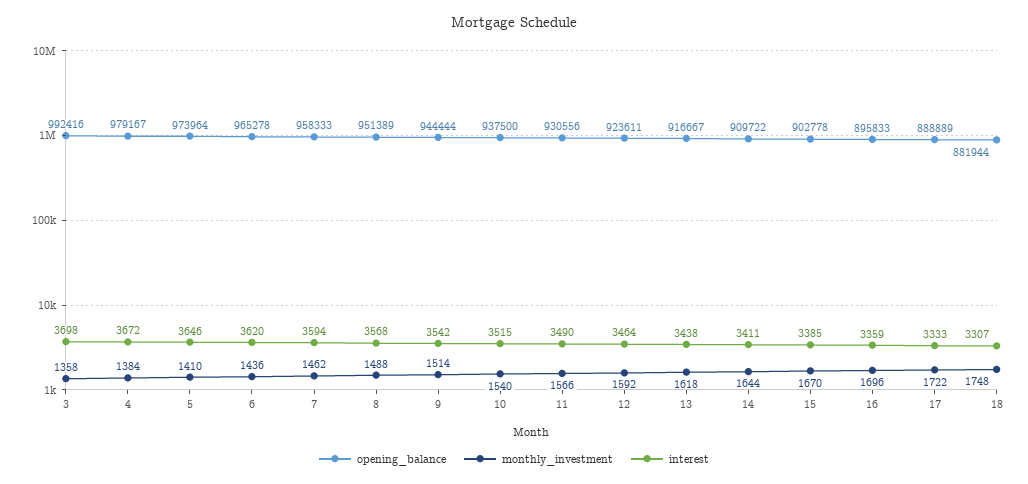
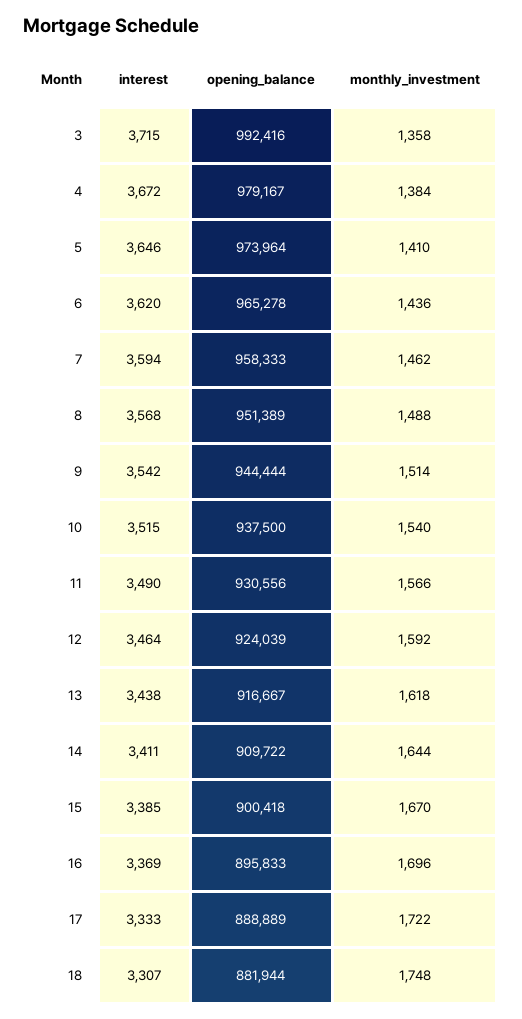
  {
    "opening_balance": {
      "3": 992416,
      "4": 979167,
      "5": 973964,
      "6": 965278,
      "7": 958333,
      "8": 951389,
      "9": 944444,
      "10": 937500,
      "11": 930556,
-     "12": 923611,
+     "12": 924039,
      "13": 916667,
      "14": 909722,
-     "15": 902778,
+     "15": 900418,
      "16": 895833,
      "17": 888889,
      "18": 881944
    },
    "monthly_investment": {
      "3": 1358,
      "4": 1384,
      "5": 1410,
      "6": 1436,
      "7": 1462,
      "8": 1488,
      "9": 1514,
      "10": 1540,
      "11": 1566,
      "12": 1592,
      "13": 1618,
      "14": 1644,
      "15": 1670,
      "16": 1696,
      "17": 1722,
      "18": 1748
    },
    "interest": {
-     "3": 3698,
+     "3": 3715,
      "4": 3672,
      "5": 3646,
      "6": 3620,
      "7": 3594,
      "8": 3568,
      "9": 3542,
      "10": 3515,
      "11": 3490,
      "12": 3464,
      "13": 3438,
      "14": 3411,
      "15": 3385,
-     "16": 3359,
+     "16": 3369,
      "17": 3333,
      "18": 3307
    }
  }

